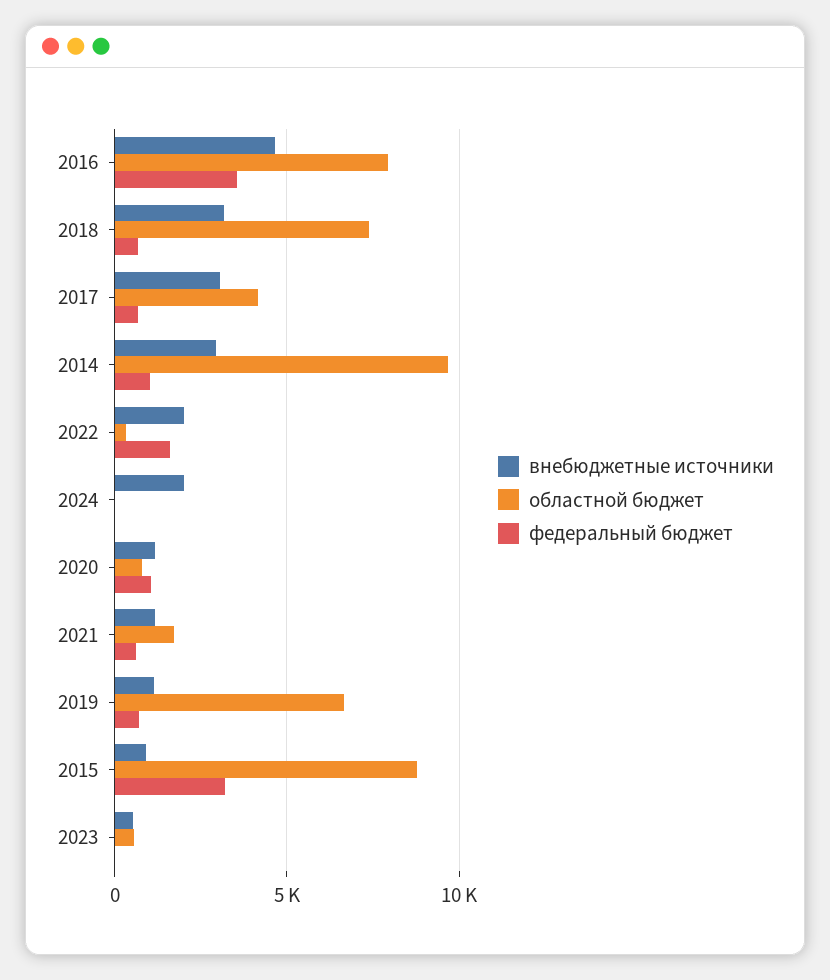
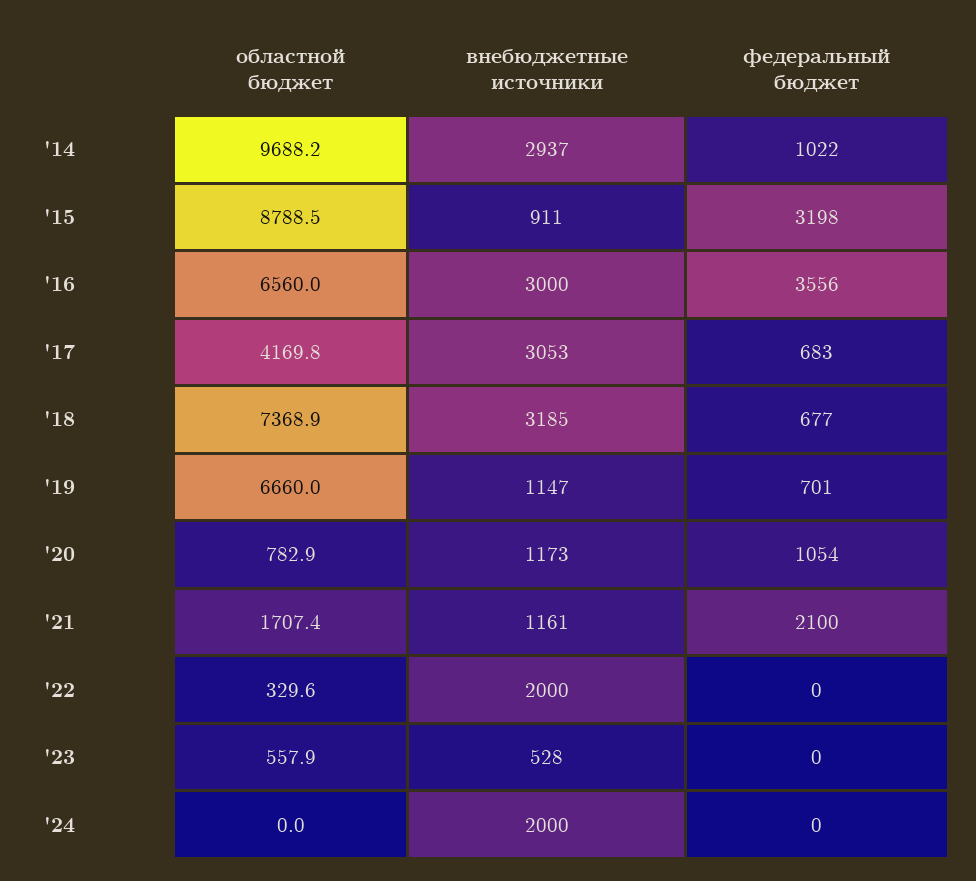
  {
    "внебюджетные источники": {
-     "2016": 4500,
+     "2016": 3000,
      "2018": 3185,
      "2017": 3053,
      "2014": 2937,
      "2022": 2000,
      "2024": 2000,
      "2020": 1173,
      "2021": 1161,
      "2019": 1147,
      "2015": 911,
      "2023": 528
    },
    "областной бюджет": {
-     "2016": 8000,
+     "2016": 6560,
      "2018": 7368.9,
      "2017": 4169.8,
      "2014": 9688.2,
      "2022": 329.6,
      "2024": 0,
      "2020": 782.9,
      "2021": 1707.4,
      "2019": 6660,
      "2015": 8788.5,
      "2023": 557.9
    },
    "федеральный бюджет": {
      "2016": 3556,
      "2018": 677,
      "2017": 683,
      "2014": 1022,
-     "2022": 1500,
+     "2022": 0,
      "2024": 0,
      "2020": 1054,
-     "2021": 500,
+     "2021": 2100,
      "2019": 701,
      "2015": 3198,
      "2023": 0
    }
  }

